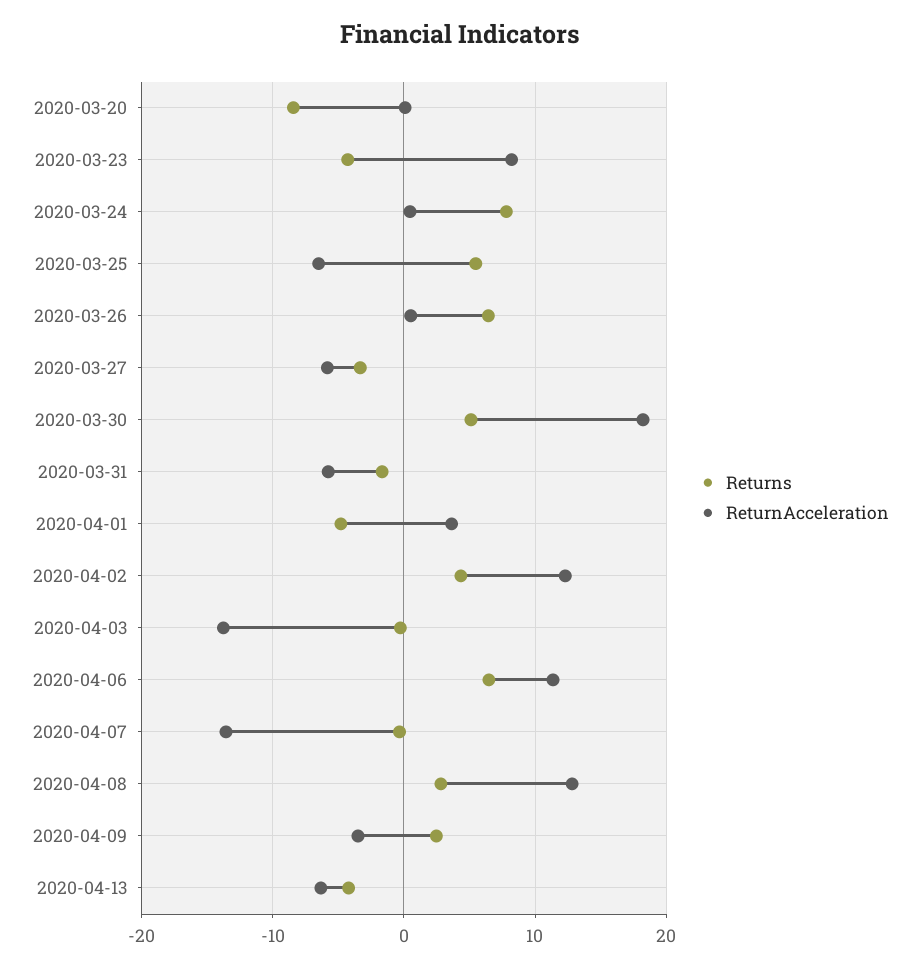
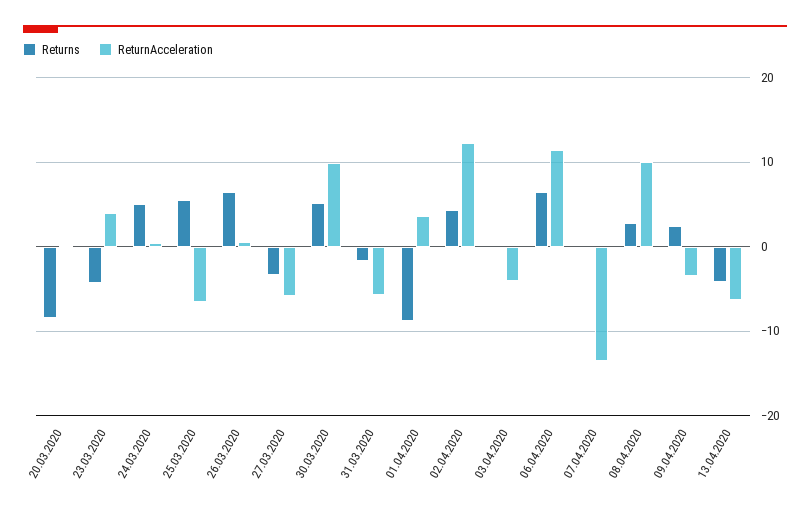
  {
    "Returns": {
      "2020-03-20": -8,
      "2020-03-23": -4,
-     "2020-03-24": 8,
+     "2020-03-24": 5,
      "2020-03-25": 5,
      "2020-03-26": 6,
      "2020-03-27": -3,
      "2020-03-30": 5,
      "2020-03-31": -2,
-     "2020-04-01": -5,
+     "2020-04-01": -9,
      "2020-04-02": 4,
      "2020-04-03": 0,
      "2020-04-06": 6,
      "2020-04-07": 0,
      "2020-04-08": 3,
      "2020-04-09": 2,
      "2020-04-13": -4
    },
    "ReturnAcceleration": {
      "2020-03-20": 0,
-     "2020-03-23": 8,
+     "2020-03-23": 4,
      "2020-03-24": 0,
      "2020-03-25": -7,
      "2020-03-26": 1,
      "2020-03-27": -6,
-     "2020-03-30": 18,
+     "2020-03-30": 10,
      "2020-03-31": -6,
      "2020-04-01": 4,
      "2020-04-02": 12,
-     "2020-04-03": -14,
+     "2020-04-03": -4,
      "2020-04-06": 11,
      "2020-04-07": -14,
-     "2020-04-08": 13,
+     "2020-04-08": 10,
      "2020-04-09": -4,
      "2020-04-13": -6
    }
  }

